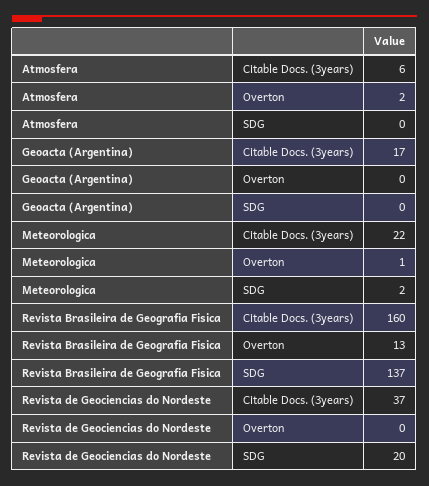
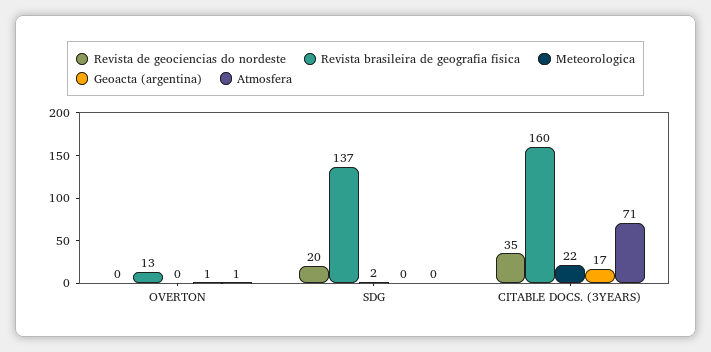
  {
    "Atmosfera": {
-     "Citable Docs. (3years)": 6,
+     "Citable Docs. (3years)": 71,
-     "Overton": 2,
+     "Overton": 1,
      "SDG": 0
    },
    "Geoacta (Argentina)": {
      "Citable Docs. (3years)": 17,
-     "Overton": 0,
+     "Overton": 1,
      "SDG": 0
    },
    "Meteorologica": {
      "Citable Docs. (3years)": 22,
-     "Overton": 1,
+     "Overton": 0,
      "SDG": 2
    },
    "Revista Brasileira de Geografia Fisica": {
      "Citable Docs. (3years)": 160,
      "Overton": 13,
      "SDG": 137
    },
    "Revista de Geociencias do Nordeste": {
-     "Citable Docs. (3years)": 37,
+     "Citable Docs. (3years)": 35,
      "Overton": 0,
      "SDG": 20
    }
  }

